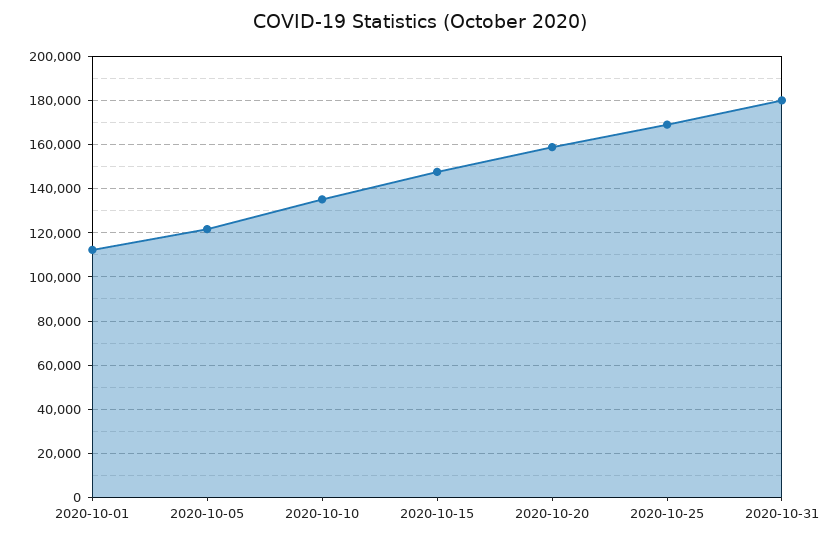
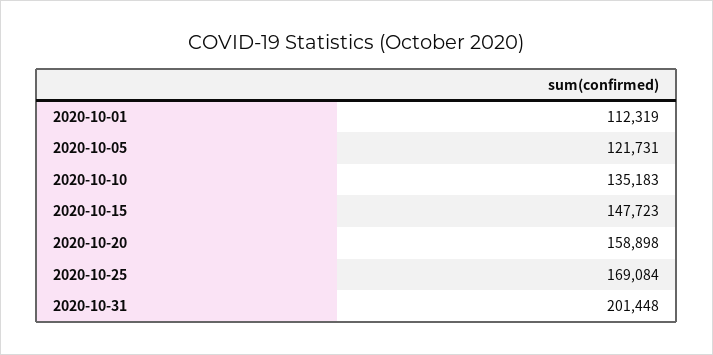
  {
    "2020-10-01": 112319,
    "2020-10-05": 121731,
    "2020-10-10": 135183,
    "2020-10-15": 147723,
    "2020-10-20": 158898,
    "2020-10-25": 169084,
-   "2020-10-31": 180000
+   "2020-10-31": 201448
  }

